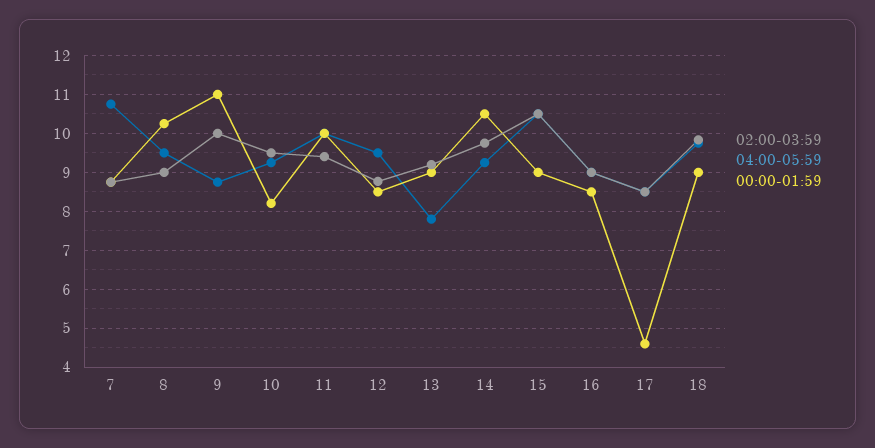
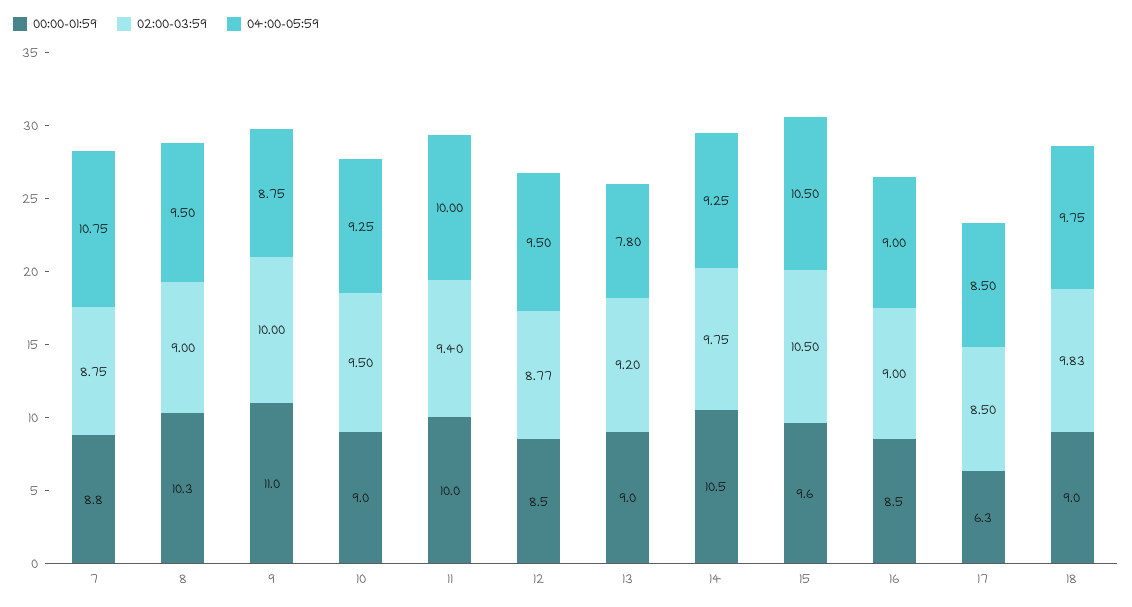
  {
    "02:00-03:59": {
      "7": 8.75,
      "8": 9,
      "9": 10,
      "10": 9.5,
      "11": 9.4,
      "12": 8.77,
      "13": 9.2,
      "14": 9.75,
      "15": 10.5,
      "16": 9,
      "17": 8.5,
      "18": 9.83
    },
    "04:00-05:59": {
      "7": 10.75,
      "8": 9.5,
      "9": 8.75,
      "10": 9.25,
      "11": 10,
      "12": 9.5,
      "13": 7.8,
      "14": 9.25,
      "15": 10.5,
      "16": 9,
      "17": 8.5,
      "18": 9.75
    },
    "00:00-01:59": {
      "7": 8.8,
      "8": 10.3,
      "9": 11,
-     "10": 8.2,
+     "10": 9,
      "11": 10,
      "12": 8.5,
      "13": 9,
      "14": 10.5,
-     "15": 9,
+     "15": 9.6,
      "16": 8.5,
-     "17": 4.6,
+     "17": 6.3,
      "18": 9
    }
  }

